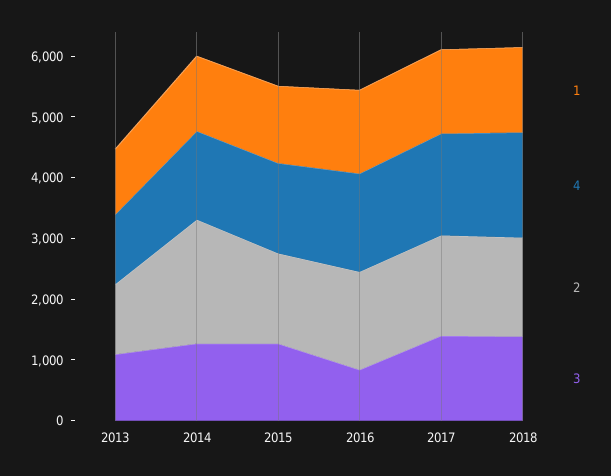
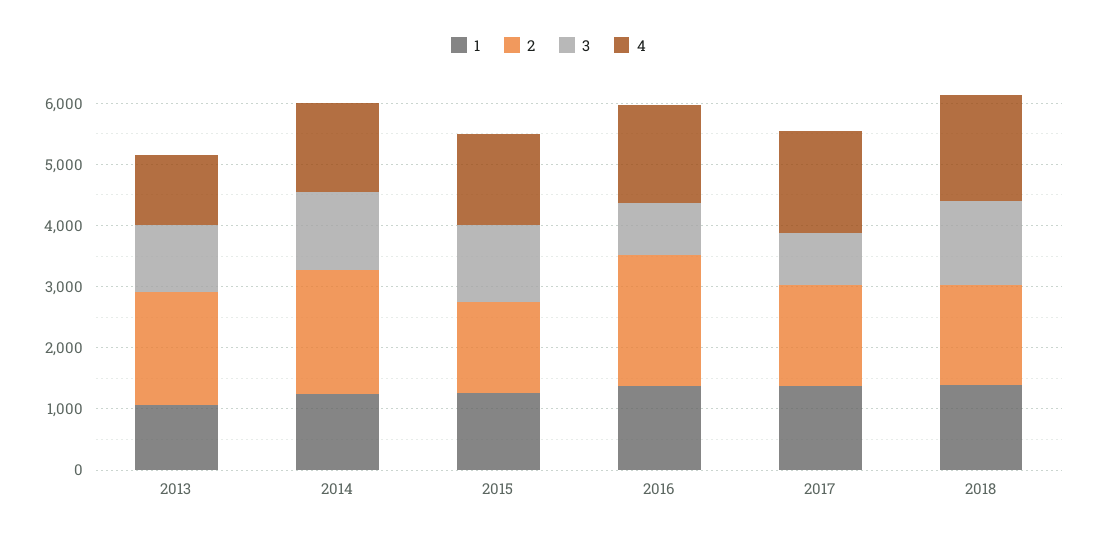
  {
    "1": {
      "2013": 1000,
      "2014": 1200,
      "2015": 1200,
      "2016": 1400,
      "2017": 1400,
      "2018": 1400
    },
    "4": {
      "2013": 1200,
      "2014": 1400,
      "2015": 1400,
      "2016": 1600,
      "2017": 1600,
      "2018": 1800
    },
    "2": {
-     "2013": 1200,
+     "2013": 1800,
      "2014": 2000,
      "2015": 1400,
-     "2016": 1600,
+     "2016": 2200,
      "2017": 1600,
      "2018": 1600
    },
    "3": {
      "2013": 1000,
      "2014": 1200,
      "2015": 1200,
      "2016": 800,
-     "2017": 1400,
+     "2017": 800,
      "2018": 1400
    }
  }

